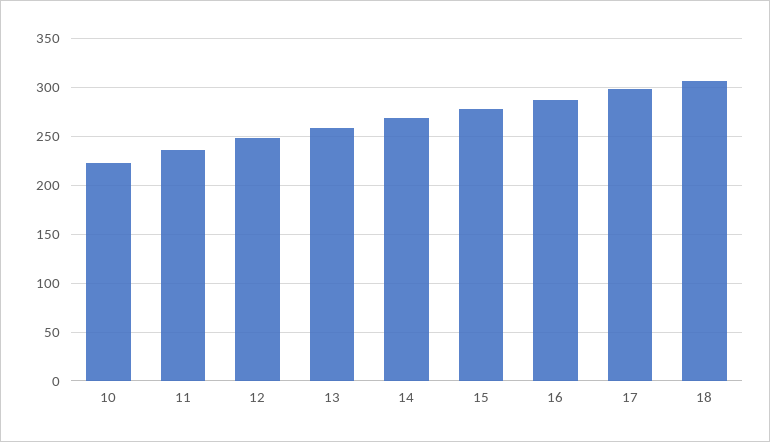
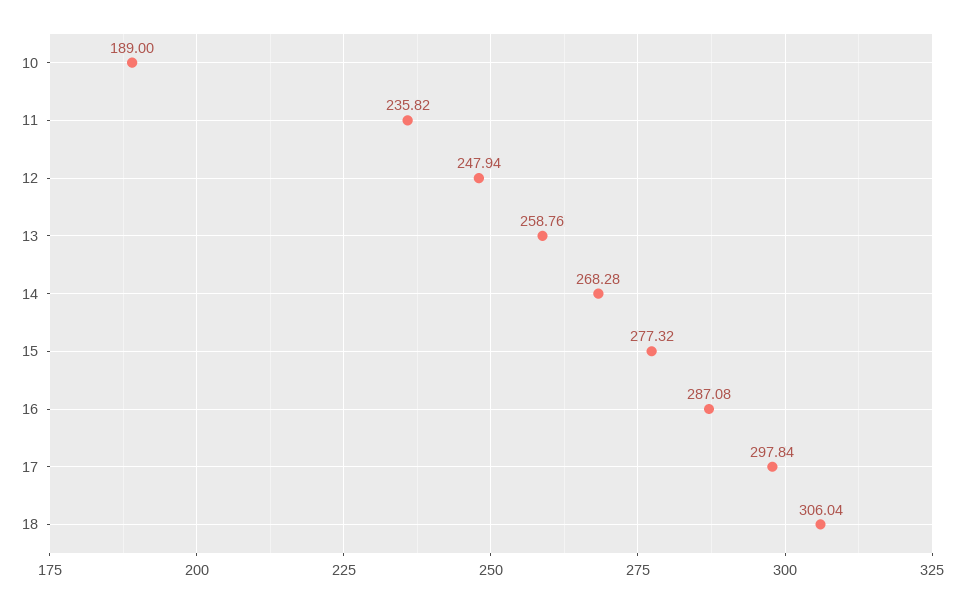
  {
-   "10": 220,
+   "10": 189,
    "11": 235.82,
    "12": 247.94,
    "13": 258.76,
    "14": 268.28,
    "15": 277.32,
    "16": 287.08,
    "17": 297.84,
    "18": 306.04
  }

